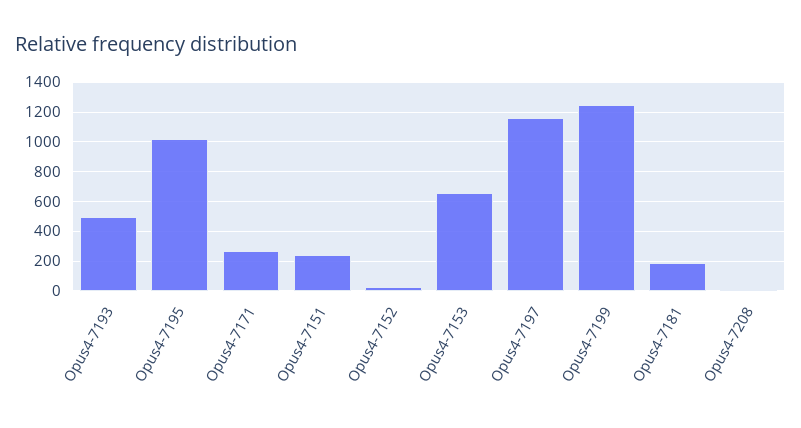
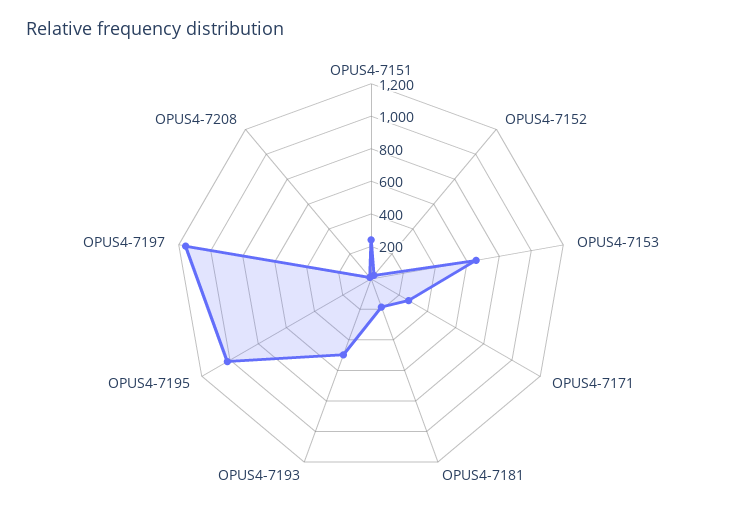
  {
    "Opus4-7193": 500,
    "Opus4-7195": 1000,
    "Opus4-7171": 250,
    "Opus4-7151": 250,
    "Opus4-7152": 50,
    "Opus4-7153": 650,
    "Opus4-7197": 1150,
-   "Opus4-7199": 1250,
    "Opus4-7181": 200,
    "Opus4-7208": 0
  }

